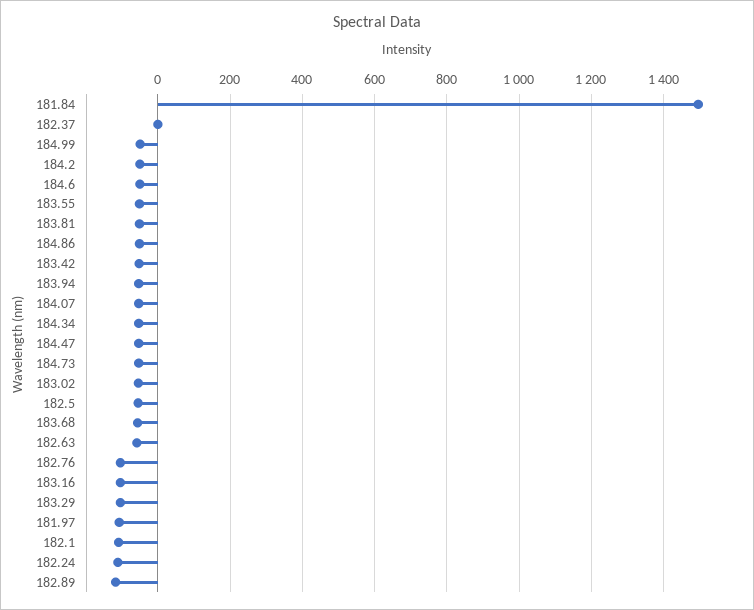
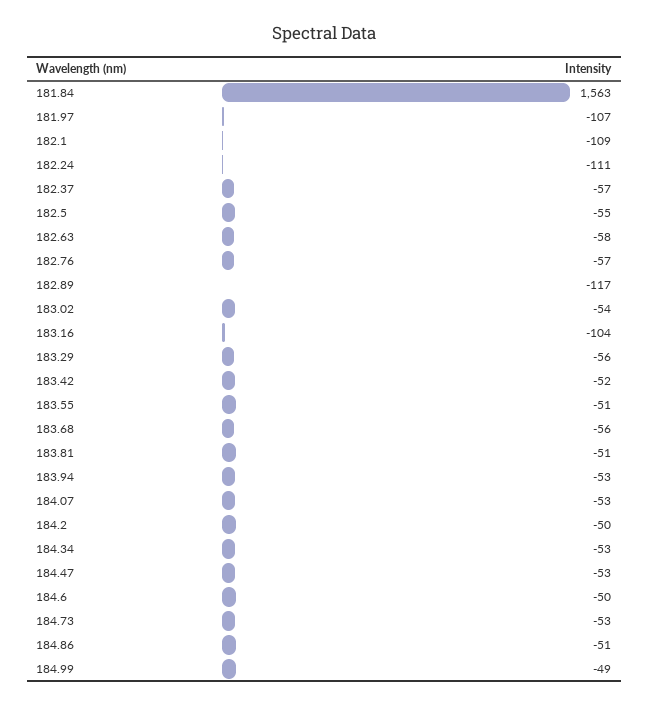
  {
-   "181.84": 1500,
+   "181.84": 1563,
-   "182.37": 0,
+   "182.37": -57,
    "184.99": -49,
    "184.2": -50,
    "184.6": -50,
    "183.55": -51,
    "183.81": -51,
    "184.86": -51,
    "183.42": -52,
    "183.94": -53,
    "184.07": -53,
    "184.34": -53,
    "184.47": -53,
    "184.73": -53,
    "183.02": -54,
    "182.5": -55,
    "183.68": -56,
    "182.63": -58,
-   "182.76": -100,
+   "182.76": -57,
    "183.16": -104,
-   "183.29": -100,
+   "183.29": -56,
    "181.97": -107,
    "182.1": -109,
    "182.24": -111,
    "182.89": -117
  }

